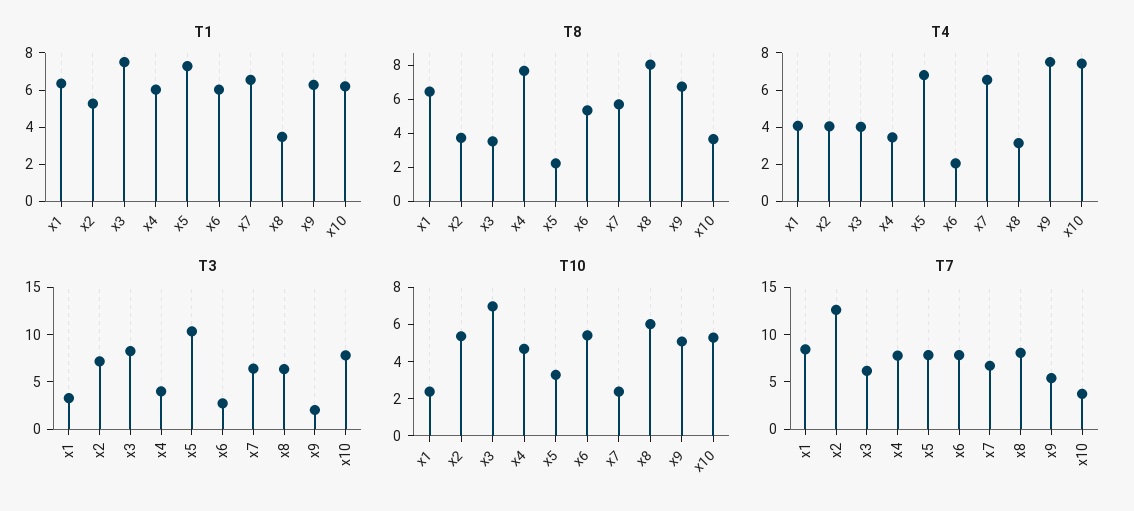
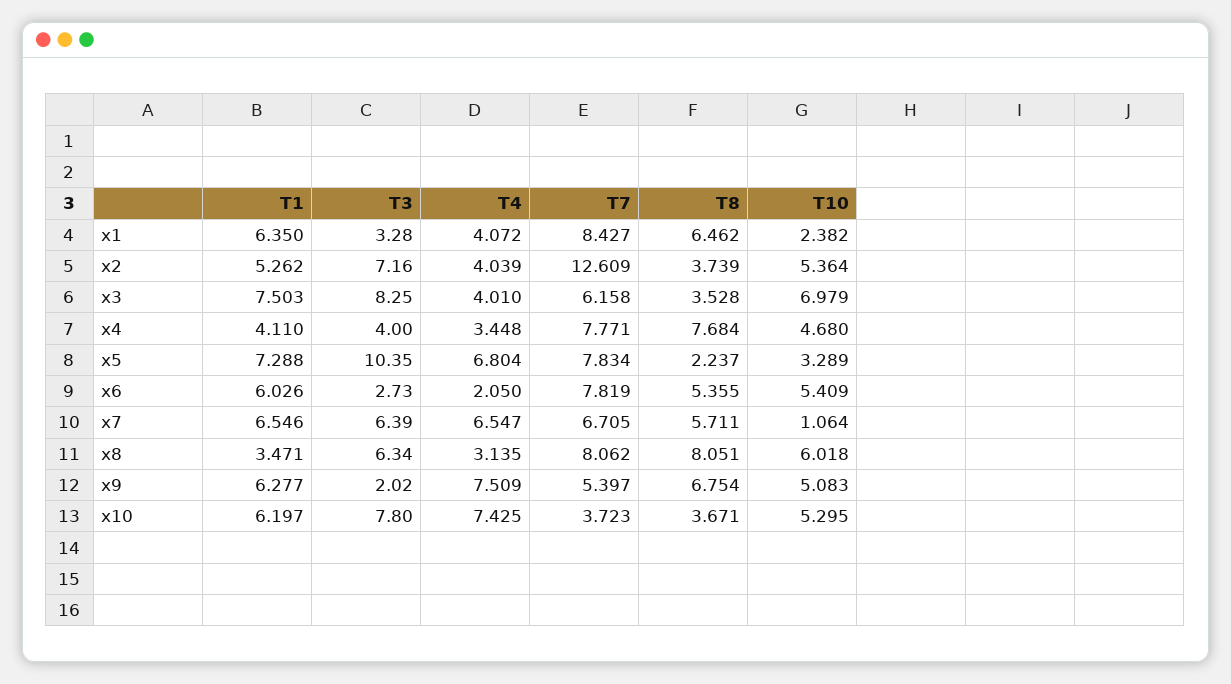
  {
    "T1": {
      "x1": 6.35,
      "x2": 5.262,
      "x3": 7.503,
-     "x4": 6,
+     "x4": 4.11,
      "x5": 7.288,
      "x6": 6.026,
      "x7": 6.546,
      "x8": 3.471,
      "x9": 6.277,
      "x10": 6.197
    },
    "T8": {
      "x1": 6.462,
      "x2": 3.739,
      "x3": 3.528,
      "x4": 7.684,
      "x5": 2.237,
      "x6": 5.355,
      "x7": 5.711,
      "x8": 8.051,
      "x9": 6.754,
      "x10": 3.671
    },
    "T4": {
      "x1": 4.072,
      "x2": 4.039,
      "x3": 4.01,
      "x4": 3.448,
      "x5": 6.804,
      "x6": 2.05,
      "x7": 6.547,
      "x8": 3.135,
      "x9": 7.509,
      "x10": 7.425
    },
    "T3": {
      "x1": 3.28,
      "x2": 7.16,
      "x3": 8.25,
      "x4": 4,
      "x5": 10.35,
      "x6": 2.73,
      "x7": 6.39,
      "x8": 6.34,
      "x9": 2.02,
      "x10": 7.8
    },
    "T10": {
      "x1": 2.382,
      "x2": 5.364,
      "x3": 6.979,
      "x4": 4.68,
      "x5": 3.289,
      "x6": 5.409,
-     "x7": 2.5,
+     "x7": 1.064,
      "x8": 6.018,
      "x9": 5.083,
      "x10": 5.295
    },
    "T7": {
      "x1": 8.427,
      "x2": 12.609,
      "x3": 6.158,
      "x4": 7.771,
      "x5": 7.834,
      "x6": 7.819,
      "x7": 6.705,
      "x8": 8.062,
      "x9": 5.397,
      "x10": 3.723
    }
  }

